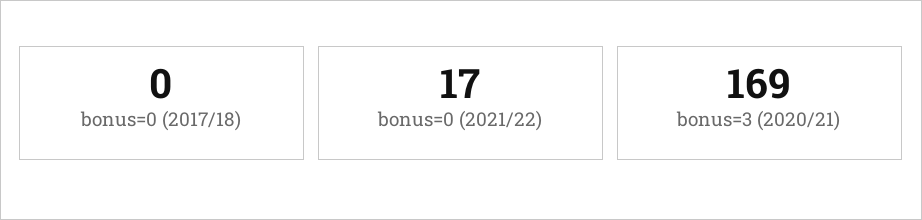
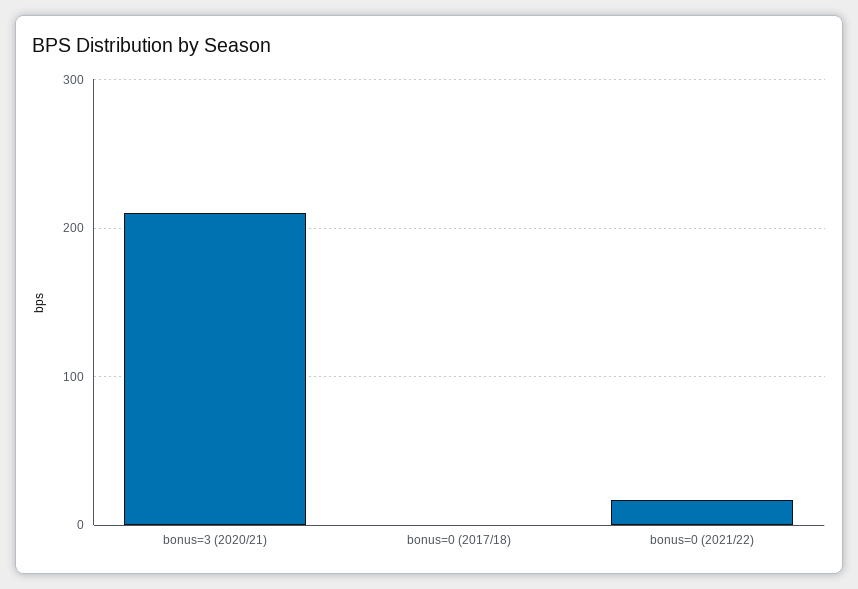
  {
    "bonus=0 (2017/18)": 0,
    "bonus=0 (2021/22)": 17,
-   "bonus=3 (2020/21)": 169
+   "bonus=3 (2020/21)": 210
  }

